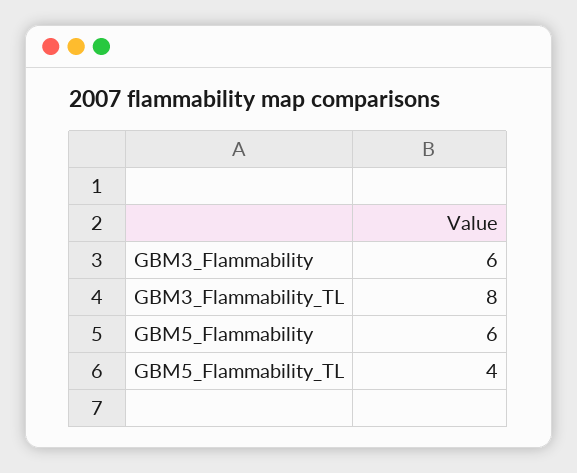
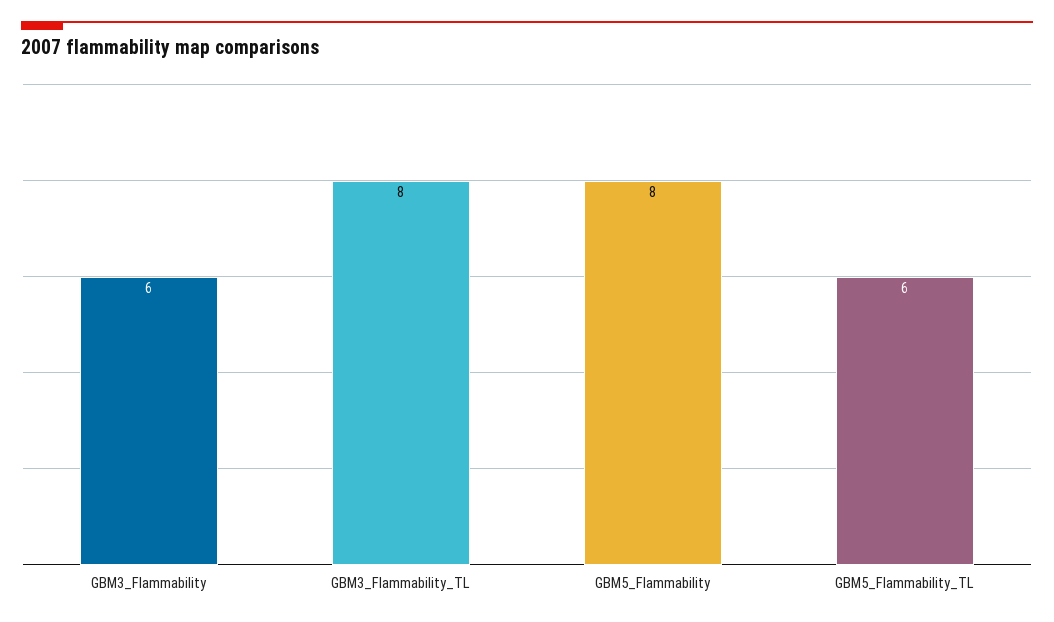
  {
    "GBM3_Flammability": 6,
    "GBM3_Flammability_TL": 8,
-   "GBM5_Flammability": 6,
+   "GBM5_Flammability": 8,
-   "GBM5_Flammability_TL": 4
+   "GBM5_Flammability_TL": 6
  }

